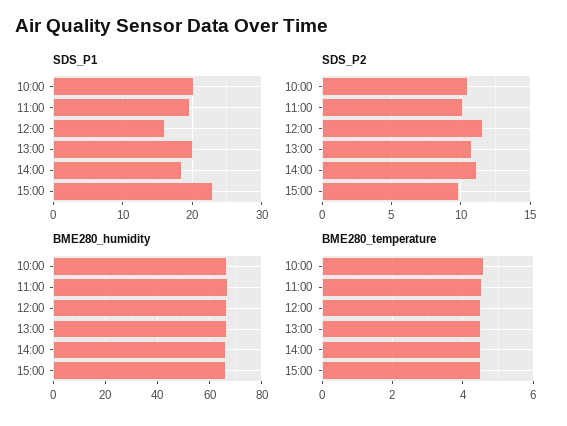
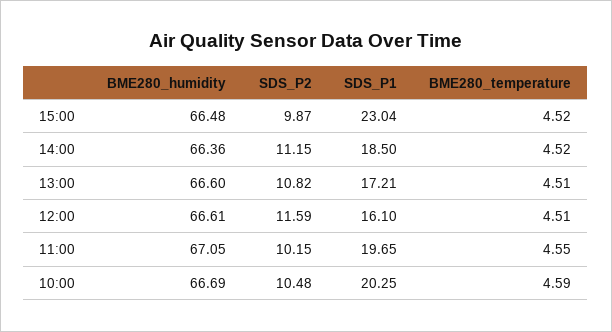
  {
    "SDS_P1": {
      "10:00": 20.25,
      "11:00": 19.65,
      "12:00": 16.1,
-     "13:00": 20,
+     "13:00": 17.21,
      "14:00": 18.5,
      "15:00": 23.04
    },
    "SDS_P2": {
      "10:00": 10.48,
      "11:00": 10.15,
      "12:00": 11.59,
      "13:00": 10.82,
      "14:00": 11.15,
      "15:00": 9.87
    },
    "BME280_humidity": {
      "10:00": 66.69,
      "11:00": 67.05,
      "12:00": 66.61,
      "13:00": 66.6,
      "14:00": 66.36,
      "15:00": 66.48
    },
    "BME280_temperature": {
      "10:00": 4.59,
      "11:00": 4.55,
      "12:00": 4.51,
      "13:00": 4.51,
      "14:00": 4.52,
      "15:00": 4.52
    }
  }

